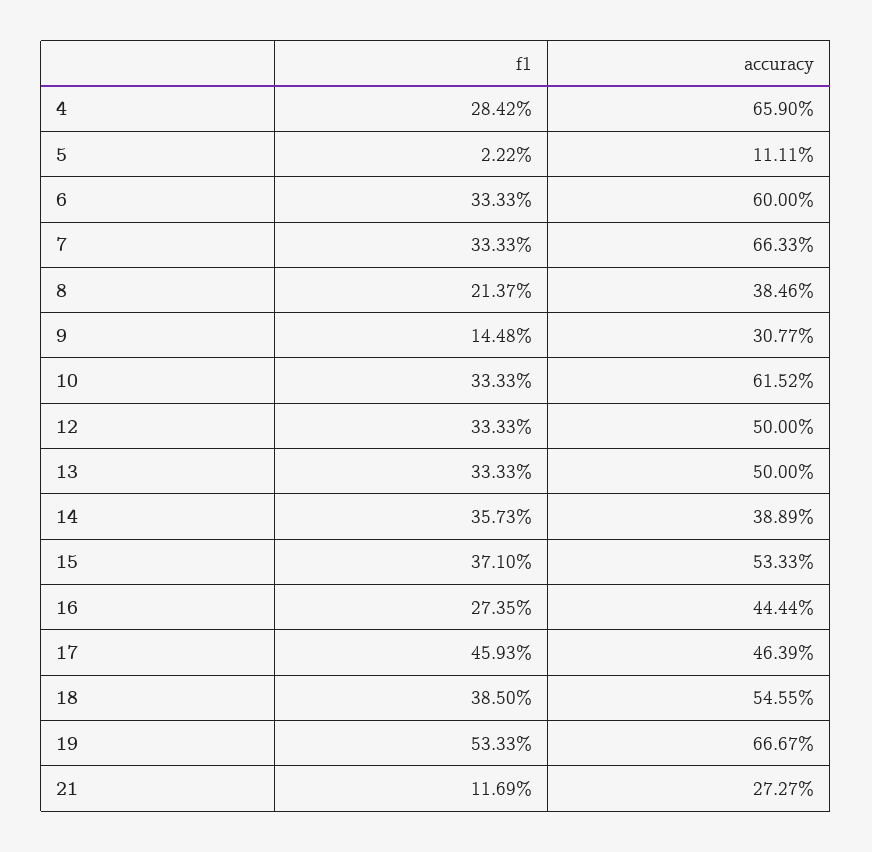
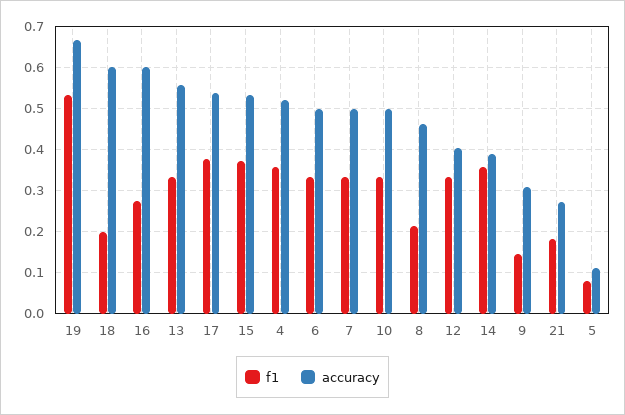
  {
    "f1": {
-     "4": 0.2842,
+     "4": 0.36,
-     "5": 0.0222,
+     "5": 0.08,
      "6": 0.3333,
      "7": 0.3333,
      "8": 0.2137,
      "9": 0.1448,
      "10": 0.3333,
      "12": 0.3333,
      "13": 0.3333,
      "14": 0.3573,
      "15": 0.371,
      "16": 0.2735,
-     "17": 0.4593,
+     "17": 0.38,
-     "18": 0.385,
+     "18": 0.2,
      "19": 0.5333,
-     "21": 0.1169
+     "21": 0.18
    },
    "accuracy": {
-     "4": 0.659,
+     "4": 0.52,
      "5": 0.1111,
-     "6": 0.6,
+     "6": 0.5,
-     "7": 0.6633,
+     "7": 0.5,
-     "8": 0.3846,
+     "8": 0.46,
      "9": 0.3077,
-     "10": 0.6152,
+     "10": 0.5,
-     "12": 0.5,
+     "12": 0.4,
-     "13": 0.5,
+     "13": 0.56,
      "14": 0.3889,
      "15": 0.5333,
-     "16": 0.4444,
+     "16": 0.6,
-     "17": 0.4639,
+     "17": 0.54,
-     "18": 0.5455,
+     "18": 0.6,
      "19": 0.6667,
      "21": 0.2727
    }
  }

